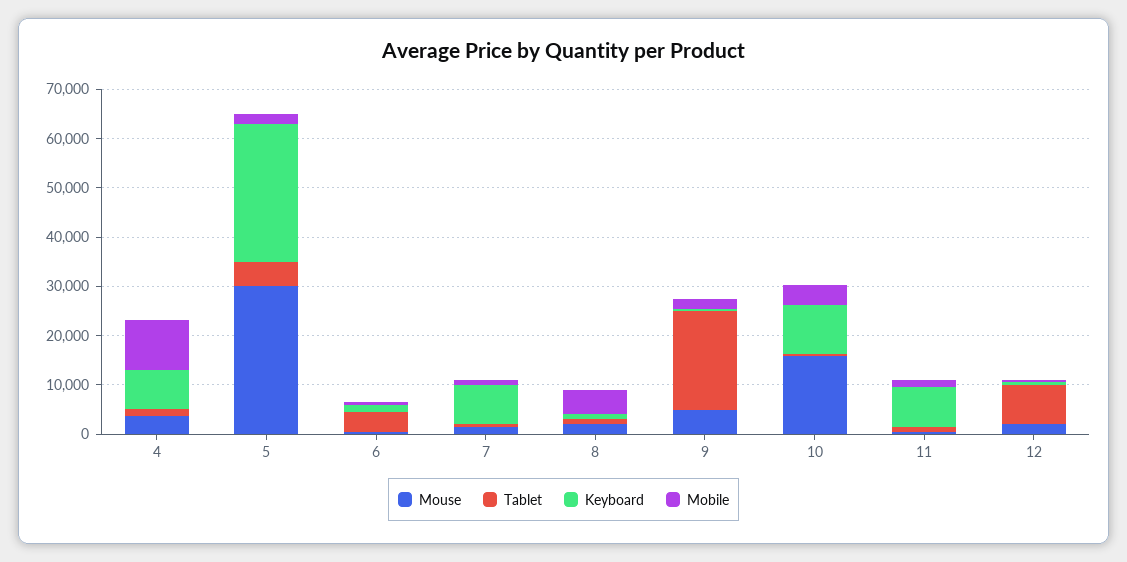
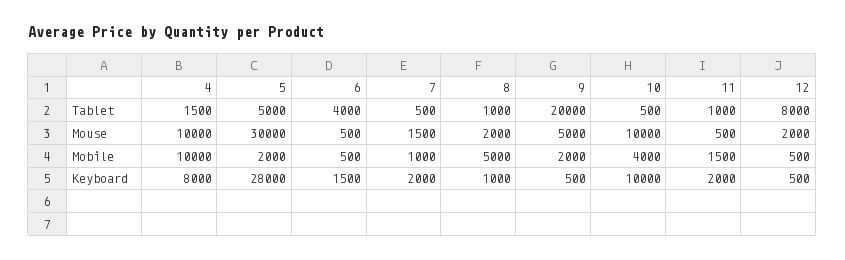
  {
    "Mouse": {
-     "4": 4000,
+     "4": 10000,
      "5": 30000,
      "6": 500,
      "7": 1500,
      "8": 2000,
      "9": 5000,
-     "10": 16000,
+     "10": 10000,
      "11": 500,
      "12": 2000
    },
    "Tablet": {
      "4": 1500,
      "5": 5000,
      "6": 4000,
      "7": 500,
      "8": 1000,
      "9": 20000,
      "10": 500,
      "11": 1000,
      "12": 8000
    },
    "Keyboard": {
      "4": 8000,
      "5": 28000,
      "6": 1500,
-     "7": 8000,
+     "7": 2000,
      "8": 1000,
      "9": 500,
      "10": 10000,
-     "11": 8000,
+     "11": 2000,
      "12": 500
    },
    "Mobile": {
      "4": 10000,
      "5": 2000,
      "6": 500,
      "7": 1000,
      "8": 5000,
      "9": 2000,
      "10": 4000,
      "11": 1500,
      "12": 500
    }
  }

